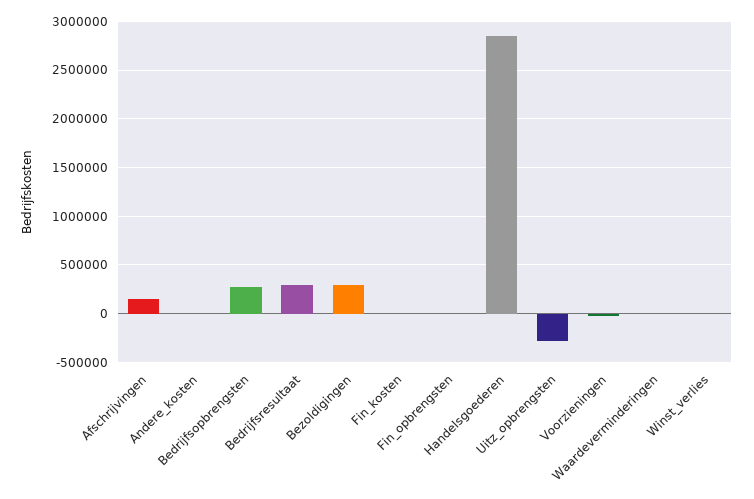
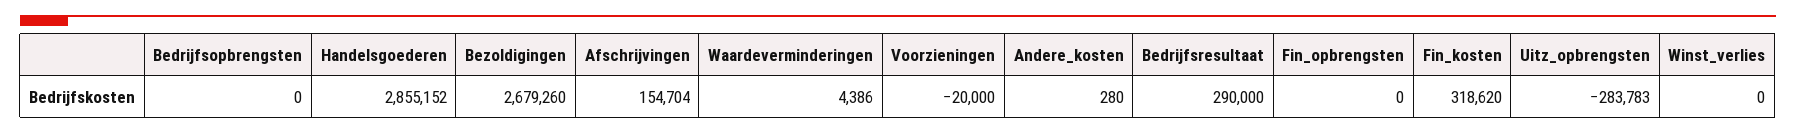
  {
    "Afschrijvingen": 154704,
    "Andere_kosten": 280,
-   "Bedrijfsopbrengsten": 300000,
+   "Bedrijfsopbrengsten": 0,
    "Bedrijfsresultaat": 290000,
-   "Bezoldigingen": 300000,
+   "Bezoldigingen": 2679260,
-   "Fin_kosten": 0,
+   "Fin_kosten": 318620,
    "Fin_opbrengsten": 0,
    "Handelsgoederen": 2855152,
    "Uitz_opbrengsten": -283783,
    "Voorzieningen": -20000,
    "Waardeverminderingen": 4386,
    "Winst_verlies": 0
  }

